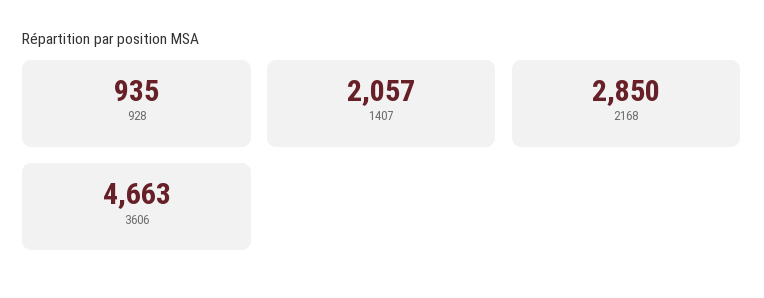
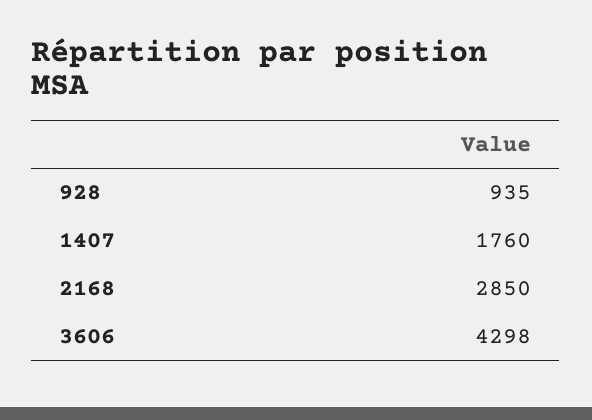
  {
    "928": 935,
-   "1407": 2057,
+   "1407": 1760,
    "2168": 2850,
-   "3606": 4663
+   "3606": 4298
  }

